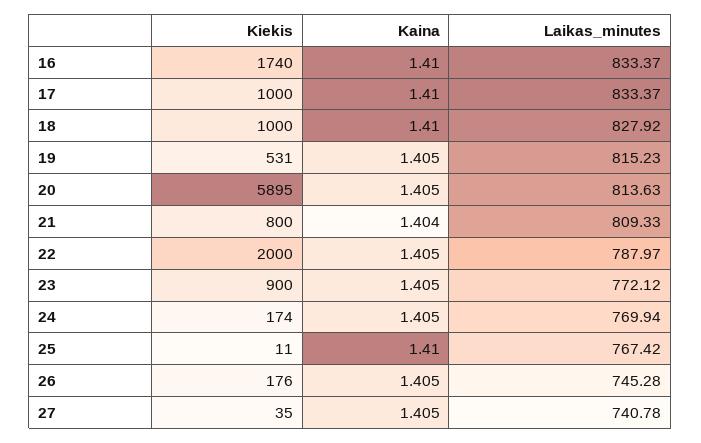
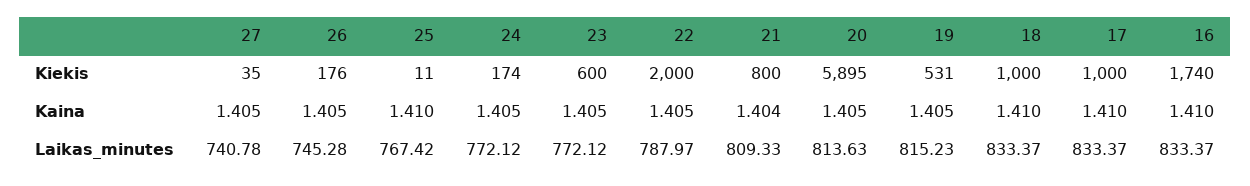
  {
    "Kiekis": {
      "16": 1740,
      "17": 1000,
      "18": 1000,
      "19": 531,
      "20": 5895,
      "21": 800,
      "22": 2000,
-     "23": 900,
+     "23": 600,
      "24": 174,
      "25": 11,
      "26": 176,
      "27": 35
    },
    "Kaina": {
      "16": 1.41,
      "17": 1.41,
      "18": 1.41,
      "19": 1.405,
      "20": 1.405,
      "21": 1.404,
      "22": 1.405,
      "23": 1.405,
      "24": 1.405,
      "25": 1.41,
      "26": 1.405,
      "27": 1.405
    },
    "Laikas_minutes": {
      "16": 833.37,
      "17": 833.37,
-     "18": 827.92,
+     "18": 833.37,
      "19": 815.23,
      "20": 813.63,
      "21": 809.33,
      "22": 787.97,
      "23": 772.12,
-     "24": 769.94,
+     "24": 772.12,
      "25": 767.42,
      "26": 745.28,
      "27": 740.78
    }
  }

